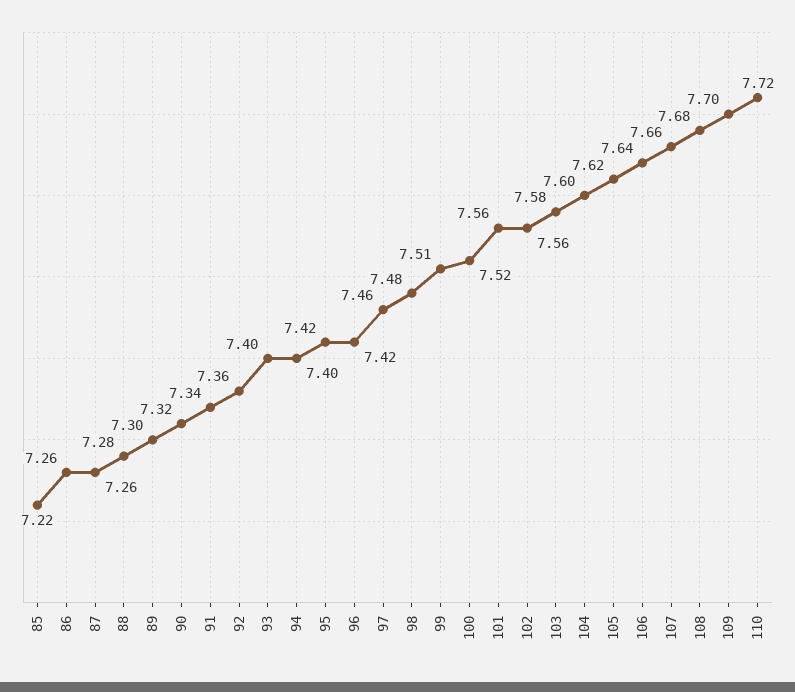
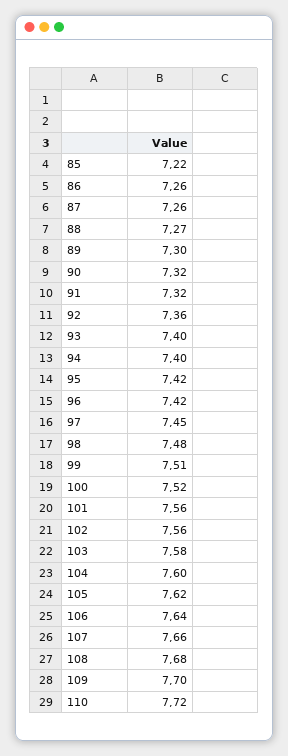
  {
    "85": 7.22,
    "86": 7.26,
    "87": 7.26,
-   "88": 7.28,
+   "88": 7.27,
    "89": 7.3,
    "90": 7.32,
-   "91": 7.34,
+   "91": 7.32,
    "92": 7.36,
    "93": 7.4,
    "94": 7.4,
    "95": 7.42,
    "96": 7.42,
-   "97": 7.46,
+   "97": 7.45,
    "98": 7.48,
    "99": 7.51,
    "100": 7.52,
    "101": 7.56,
    "102": 7.56,
    "103": 7.58,
    "104": 7.6,
    "105": 7.62,
    "106": 7.64,
    "107": 7.66,
    "108": 7.68,
    "109": 7.7,
    "110": 7.72
  }

